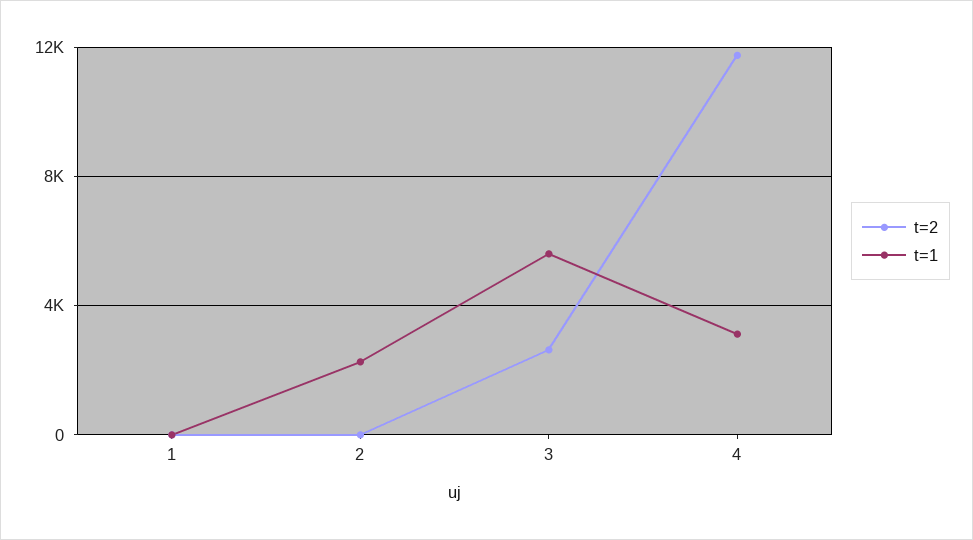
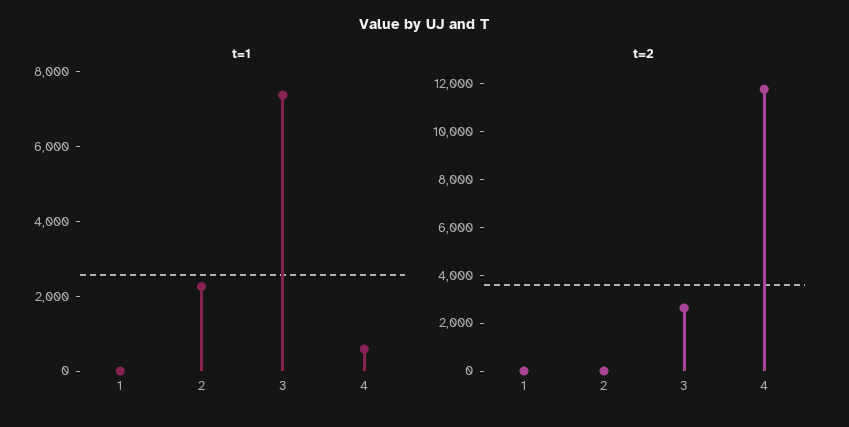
  {
    "t=2": {
      "1": 0,
      "2": 0,
      "3": 2500,
      "4": 12000
    },
    "t=1": {
      "1": 0,
      "2": 2500,
-     "3": 5500,
+     "3": 7500,
-     "4": 3000
+     "4": 500
    }
  }

